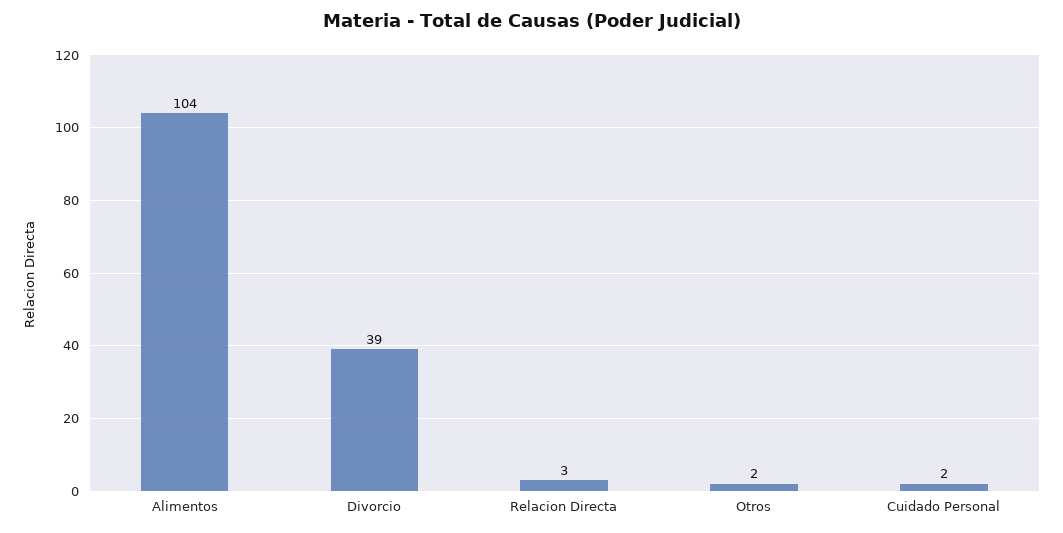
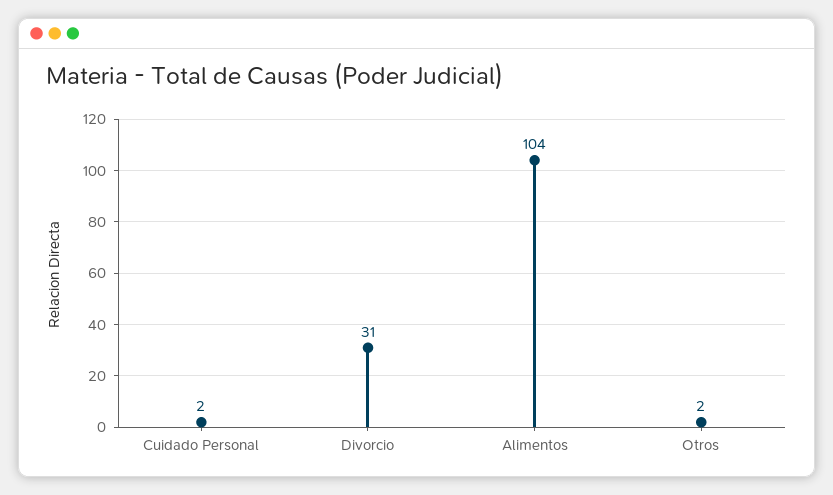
  {
    "Alimentos": 104,
-   "Divorcio": 39,
+   "Divorcio": 31,
-   "Relacion Directa": 3,
    "Otros": 2,
    "Cuidado Personal": 2
  }

